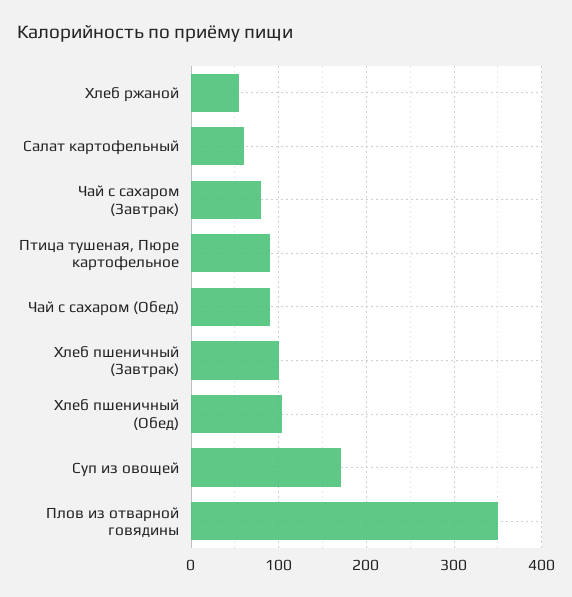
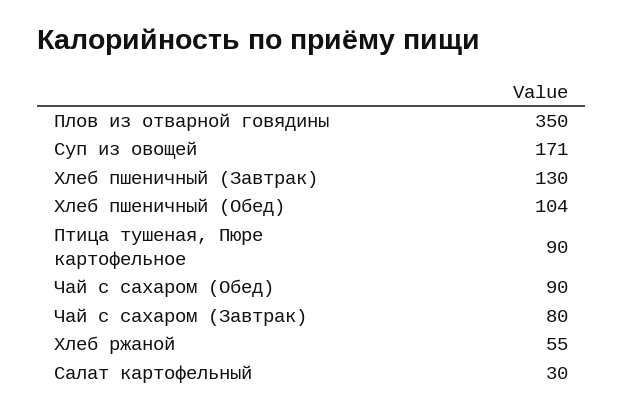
  {
    "Хлеб ржаной": 55,
-   "Салат картофельный": 60,
+   "Салат картофельный": 30,
    "Чай с сахаром (Завтрак)": 80,
    "Птица тушеная, Пюре картофельное": 90,
    "Чай с сахаром (Обед)": 90,
-   "Хлеб пшеничный (Завтрак)": 100,
+   "Хлеб пшеничный (Завтрак)": 130,
    "Хлеб пшеничный (Обед)": 104,
    "Суп из овощей": 171,
    "Плов из отварной говядины": 350
  }

